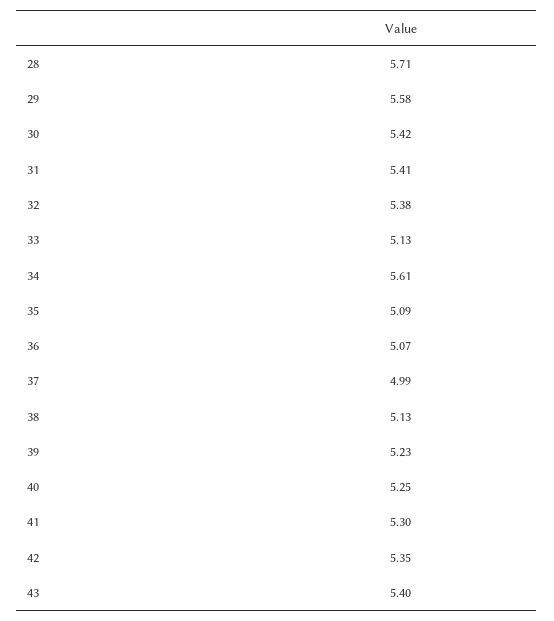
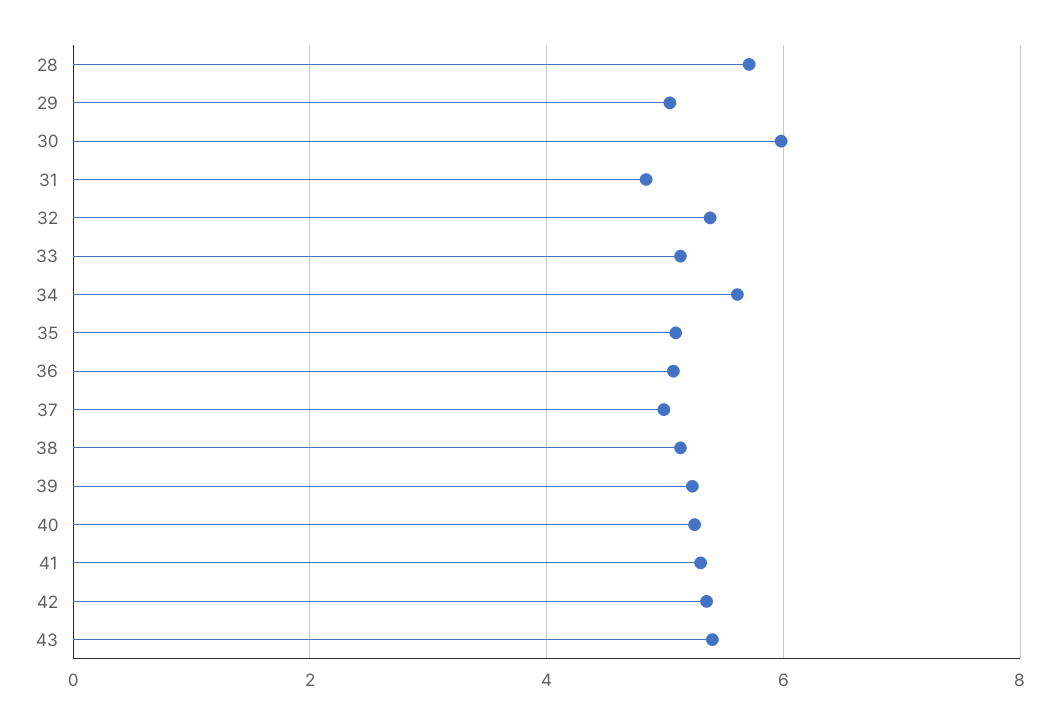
  {
    "28": 5.71,
-   "29": 5.58,
+   "29": 5,
-   "30": 5.42,
+   "30": 6,
-   "31": 5.41,
+   "31": 4.8,
    "32": 5.38,
    "33": 5.13,
    "34": 5.61,
    "35": 5.09,
    "36": 5.07,
    "37": 4.99,
    "38": 5.13,
    "39": 5.23,
    "40": 5.25,
    "41": 5.3,
    "42": 5.35,
    "43": 5.4
  }

